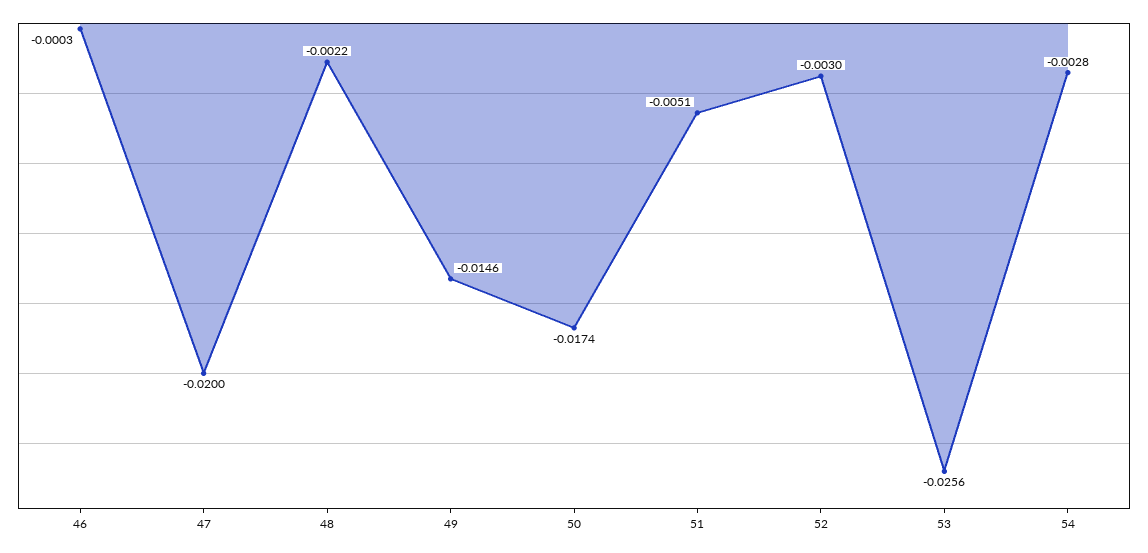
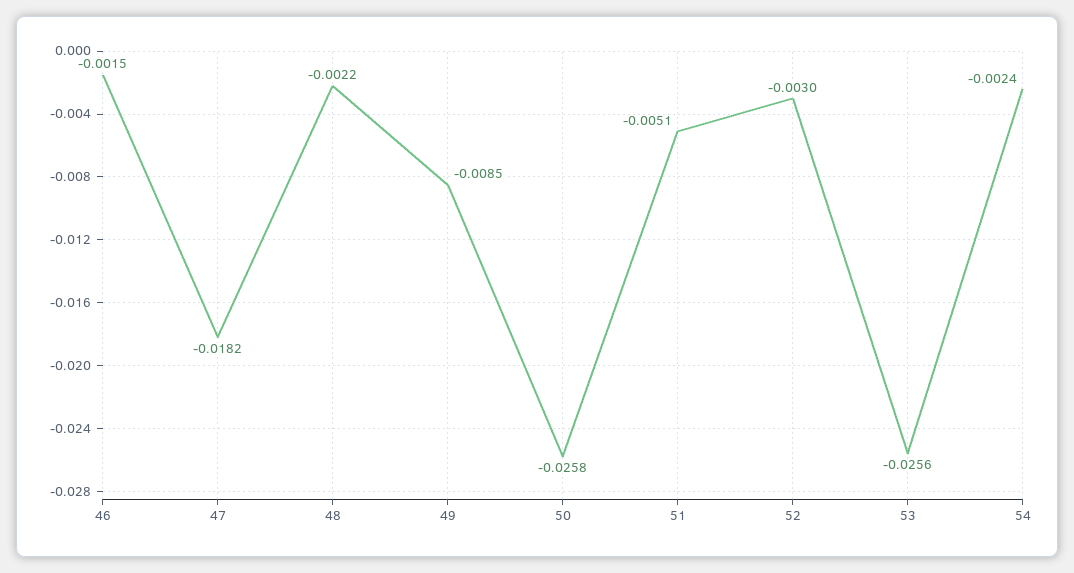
  {
-   "46": -0.0003,
+   "46": -0.0015,
-   "47": -0.02,
+   "47": -0.0182,
    "48": -0.0022,
-   "49": -0.0146,
+   "49": -0.0085,
-   "50": -0.0174,
+   "50": -0.0258,
    "51": -0.0051,
    "52": -0.003,
    "53": -0.0256,
-   "54": -0.0028
+   "54": -0.0024
  }

